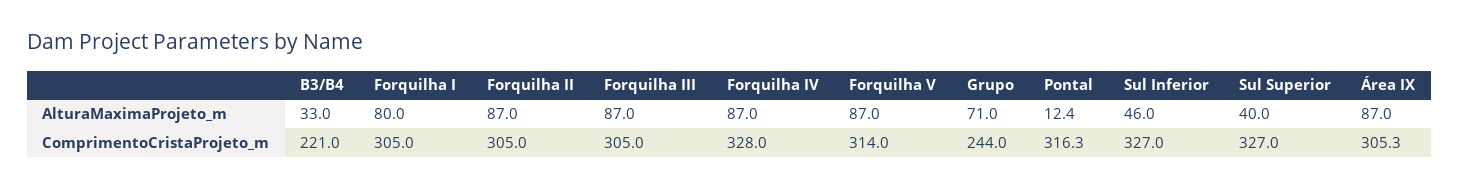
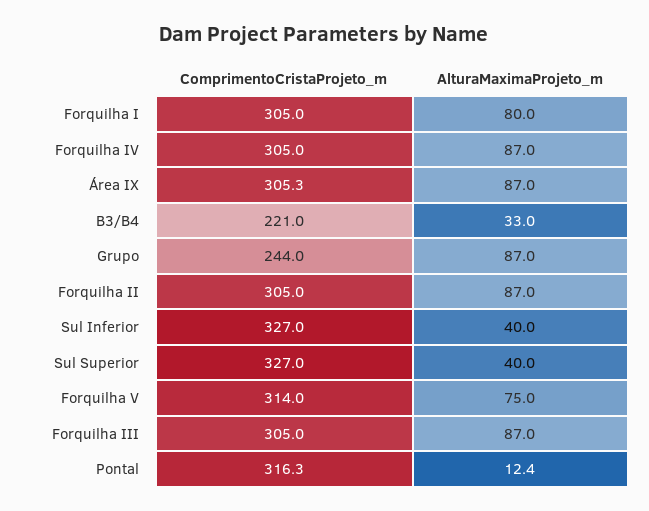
  {
    "B3/B4": {
      "AlturaMaximaProjeto_m": 33,
      "ComprimentoCristaProjeto_m": 221
    },
    "Forquilha I": {
      "AlturaMaximaProjeto_m": 80,
      "ComprimentoCristaProjeto_m": 305
    },
    "Forquilha II": {
      "AlturaMaximaProjeto_m": 87,
      "ComprimentoCristaProjeto_m": 305
    },
    "Forquilha III": {
      "AlturaMaximaProjeto_m": 87,
      "ComprimentoCristaProjeto_m": 305
    },
    "Forquilha IV": {
      "AlturaMaximaProjeto_m": 87,
-     "ComprimentoCristaProjeto_m": 328
+     "ComprimentoCristaProjeto_m": 305
    },
    "Forquilha V": {
-     "AlturaMaximaProjeto_m": 87,
+     "AlturaMaximaProjeto_m": 75,
      "ComprimentoCristaProjeto_m": 314
    },
    "Grupo": {
-     "AlturaMaximaProjeto_m": 71,
+     "AlturaMaximaProjeto_m": 87,
      "ComprimentoCristaProjeto_m": 244
    },
    "Pontal": {
      "AlturaMaximaProjeto_m": 12.4,
      "ComprimentoCristaProjeto_m": 316.3
    },
    "Sul Inferior": {
-     "AlturaMaximaProjeto_m": 46,
+     "AlturaMaximaProjeto_m": 40,
      "ComprimentoCristaProjeto_m": 327
    },
    "Sul Superior": {
      "AlturaMaximaProjeto_m": 40,
      "ComprimentoCristaProjeto_m": 327
    },
    "Área IX": {
      "AlturaMaximaProjeto_m": 87,
      "ComprimentoCristaProjeto_m": 305.3
    }
  }

